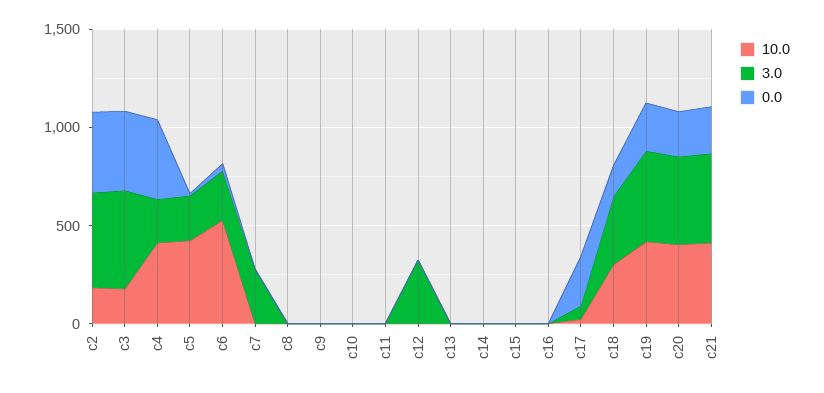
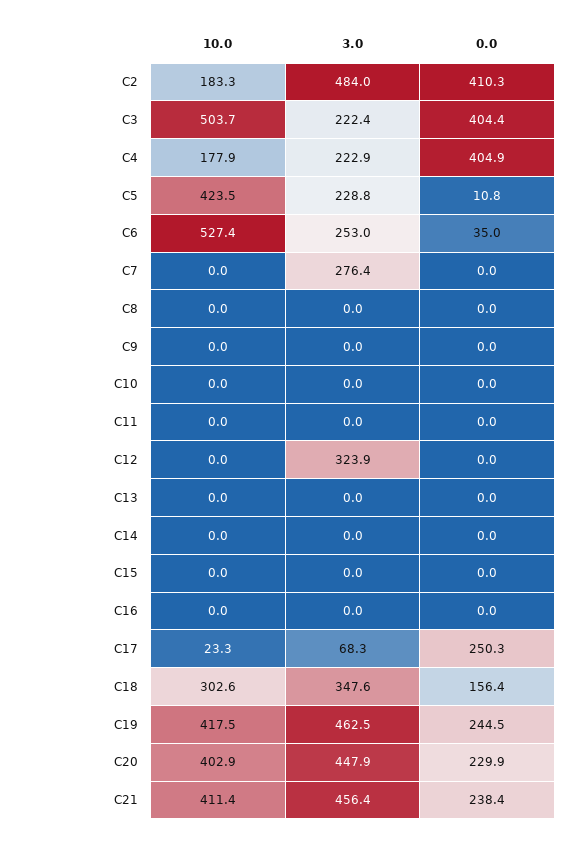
  {
    "10.0": {
      "c2": 183.3,
-     "c3": 200,
+     "c3": 503.7,
-     "c4": 400,
+     "c4": 177.9,
      "c5": 423.5,
      "c6": 527.4,
      "c7": 0,
      "c8": 0,
      "c9": 0,
      "c10": 0,
      "c11": 0,
      "c12": 0,
      "c13": 0,
      "c14": 0,
      "c15": 0,
      "c16": 0,
      "c17": 23.3,
      "c18": 302.6,
      "c19": 417.5,
      "c20": 402.9,
      "c21": 411.4
    },
    "3.0": {
      "c2": 484,
-     "c3": 500,
+     "c3": 222.4,
      "c4": 222.9,
      "c5": 228.8,
      "c6": 253,
      "c7": 276.4,
      "c8": 0,
      "c9": 0,
      "c10": 0,
      "c11": 0,
      "c12": 323.9,
      "c13": 0,
      "c14": 0,
      "c15": 0,
      "c16": 0,
      "c17": 68.3,
      "c18": 347.6,
      "c19": 462.5,
      "c20": 447.9,
      "c21": 456.4
    },
    "0.0": {
      "c2": 410.3,
      "c3": 404.4,
      "c4": 404.9,
      "c5": 10.8,
      "c6": 35,
      "c7": 0,
      "c8": 0,
      "c9": 0,
      "c10": 0,
      "c11": 0,
      "c12": 0,
      "c13": 0,
      "c14": 0,
      "c15": 0,
      "c16": 0,
      "c17": 250.3,
      "c18": 156.4,
      "c19": 244.5,
      "c20": 229.9,
      "c21": 238.4
    }
  }

